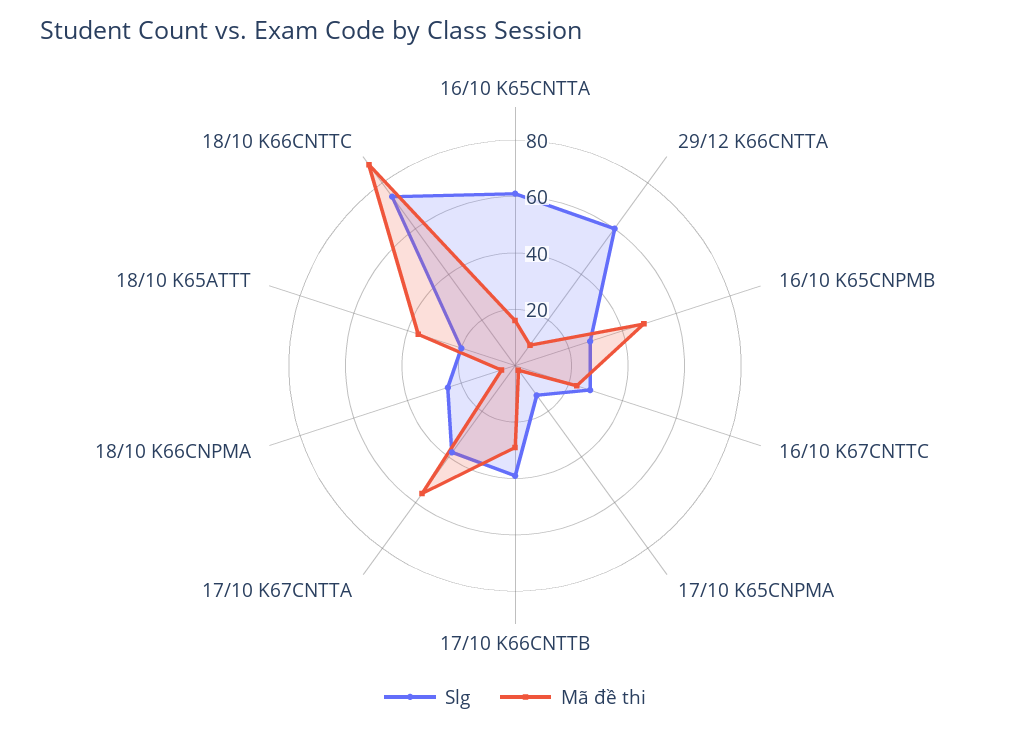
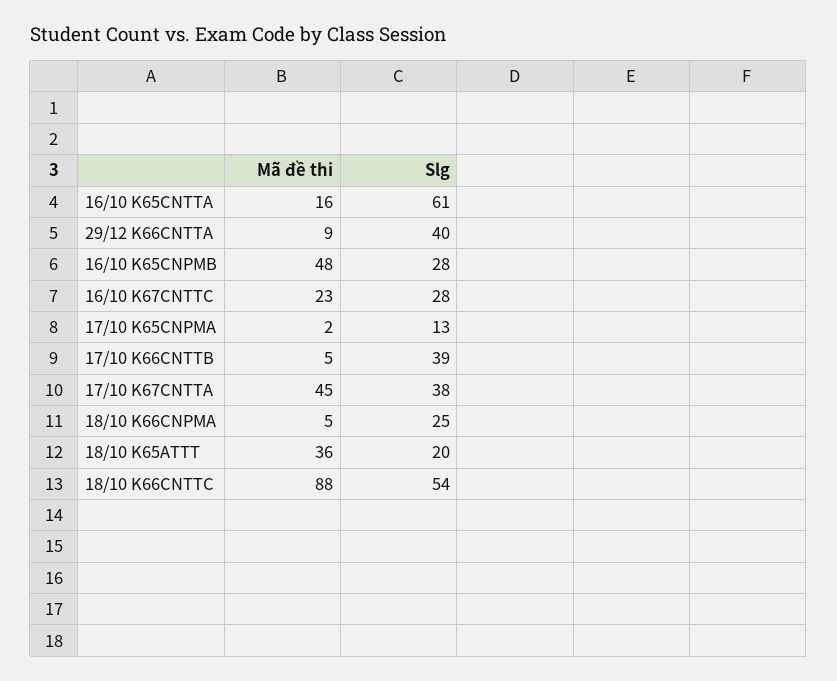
  {
    "Slg": {
      "16/10 K65CNTTA": 61,
-     "29/12 K66CNTTA": 60,
+     "29/12 K66CNTTA": 40,
      "16/10 K65CNPMB": 28,
      "16/10 K67CNTTC": 28,
      "17/10 K65CNPMA": 13,
      "17/10 K66CNTTB": 39,
      "17/10 K67CNTTA": 38,
      "18/10 K66CNPMA": 25,
      "18/10 K65ATTT": 20,
-     "18/10 K66CNTTC": 75
+     "18/10 K66CNTTC": 54
    },
    "Mã đề thi": {
      "16/10 K65CNTTA": 16,
      "29/12 K66CNTTA": 9,
      "16/10 K65CNPMB": 48,
      "16/10 K67CNTTC": 23,
      "17/10 K65CNPMA": 2,
-     "17/10 K66CNTTB": 30,
+     "17/10 K66CNTTB": 5,
-     "17/10 K67CNTTA": 55,
+     "17/10 K67CNTTA": 45,
      "18/10 K66CNPMA": 5,
      "18/10 K65ATTT": 36,
      "18/10 K66CNTTC": 88
    }
  }

